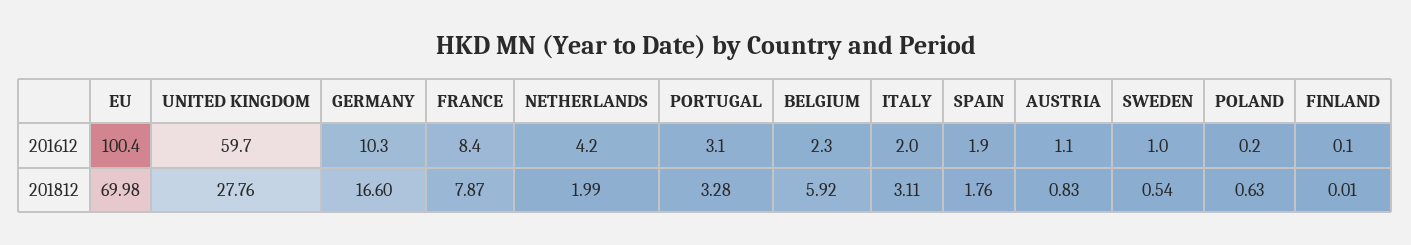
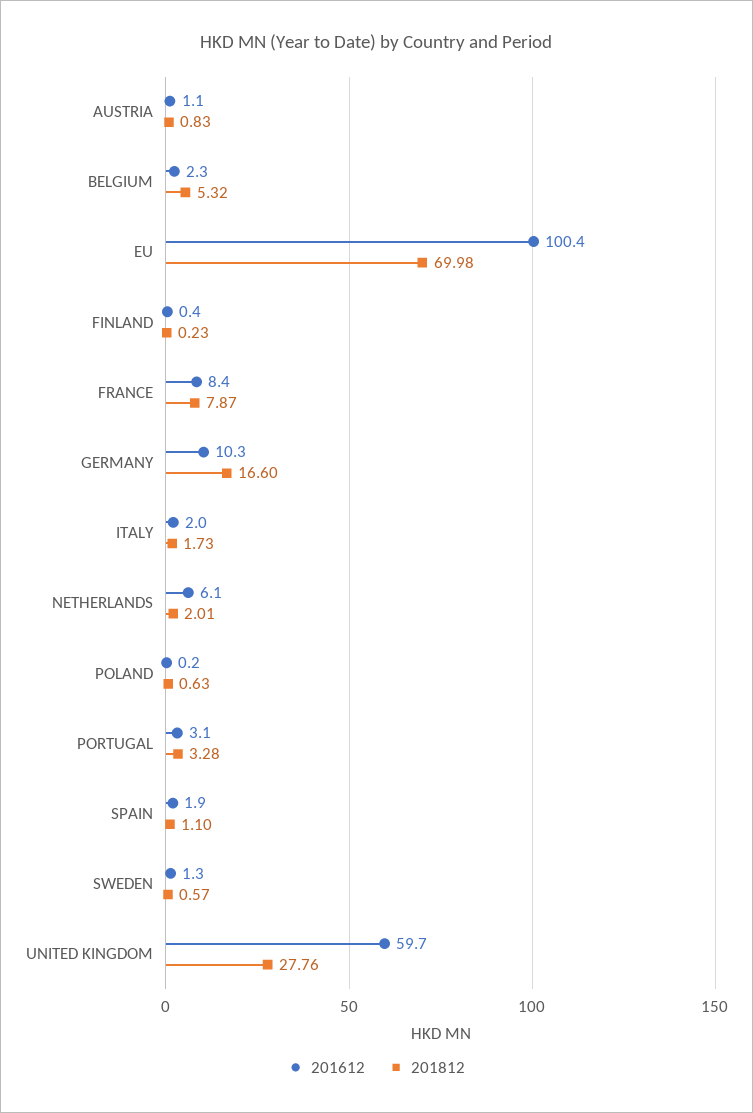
  {
    "201612": {
      "EU": 100.4,
      "UNITED KINGDOM": 59.7,
      "GERMANY": 10.3,
      "FRANCE": 8.4,
-     "NETHERLANDS": 4.2,
+     "NETHERLANDS": 6.1,
      "PORTUGAL": 3.1,
      "BELGIUM": 2.3,
      "ITALY": 2,
      "SPAIN": 1.9,
      "AUSTRIA": 1.1,
-     "SWEDEN": 1,
+     "SWEDEN": 1.3,
      "POLAND": 0.2,
-     "FINLAND": 0.1
+     "FINLAND": 0.4
    },
    "201812": {
      "EU": 69.98,
      "UNITED KINGDOM": 27.76,
      "GERMANY": 16.6,
      "FRANCE": 7.87,
-     "NETHERLANDS": 1.99,
+     "NETHERLANDS": 2.01,
      "PORTUGAL": 3.28,
-     "BELGIUM": 5.92,
+     "BELGIUM": 5.32,
-     "ITALY": 3.11,
+     "ITALY": 1.73,
-     "SPAIN": 1.76,
+     "SPAIN": 1.1,
      "AUSTRIA": 0.83,
-     "SWEDEN": 0.54,
+     "SWEDEN": 0.57,
      "POLAND": 0.63,
-     "FINLAND": 0.01
+     "FINLAND": 0.23
    }
  }

